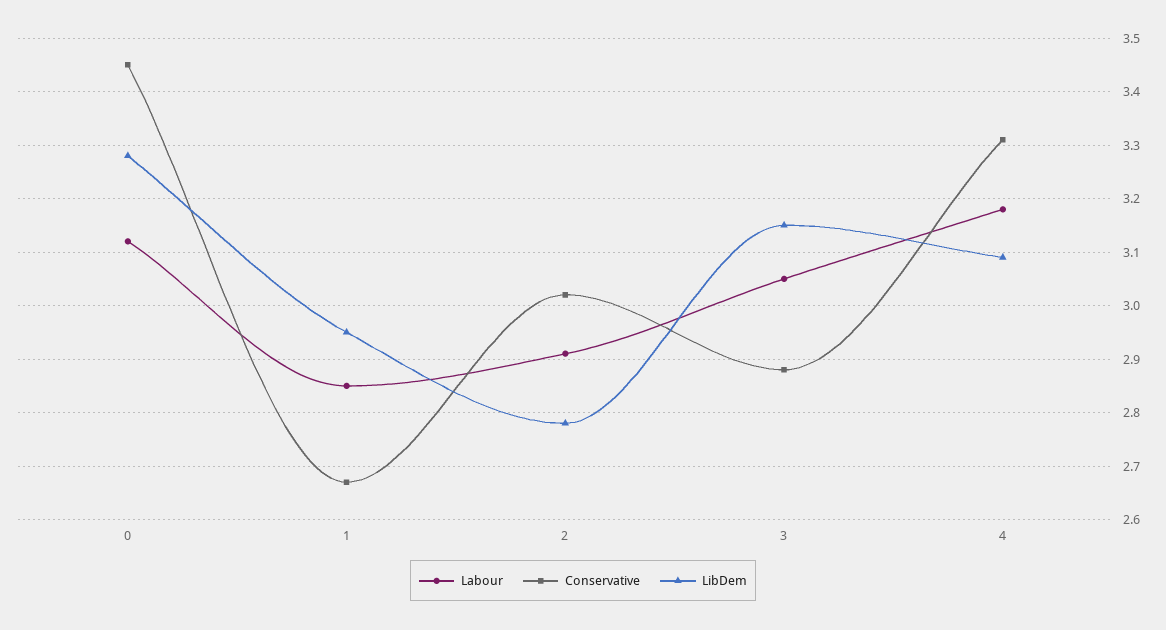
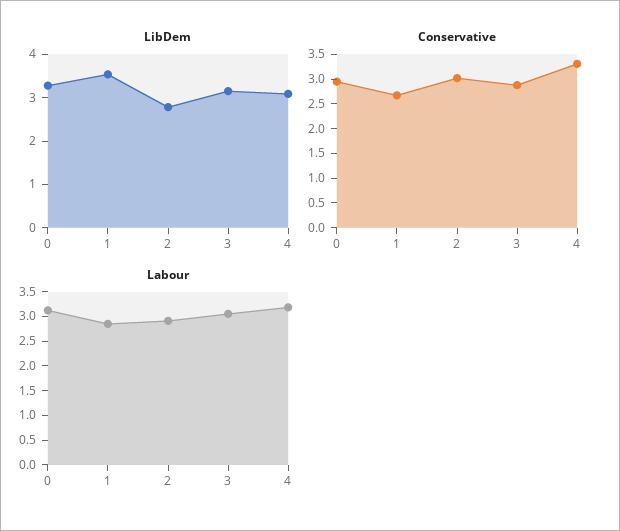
  {
    "Labour": {
      "0": 3.1,
      "1": 2.85,
      "2": 2.9,
      "3": 3.05,
      "4": 3.2
    },
    "Conservative": {
-     "0": 3.45,
+     "0": 3,
      "1": 2.65,
      "2": 3,
      "3": 2.9,
      "4": 3.3
    },
    "LibDem": {
      "0": 3.3,
-     "1": 2.95,
+     "1": 3.6,
      "2": 2.8,
      "3": 3.15,
      "4": 3.1
    }
  }

